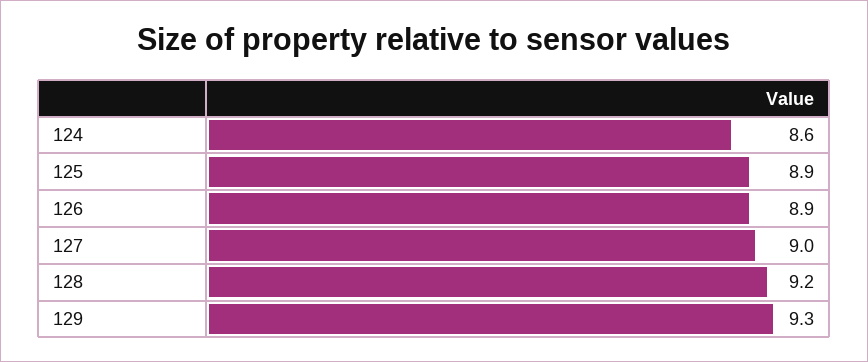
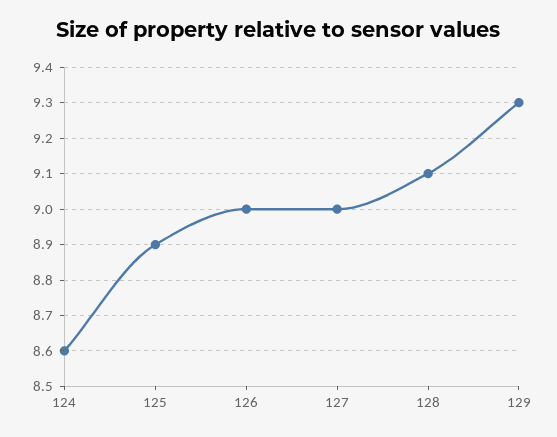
  {
    "124": 8.6,
    "125": 8.9,
-   "126": 8.9,
+   "126": 9,
    "127": 9,
-   "128": 9.2,
+   "128": 9.1,
    "129": 9.3
  }

